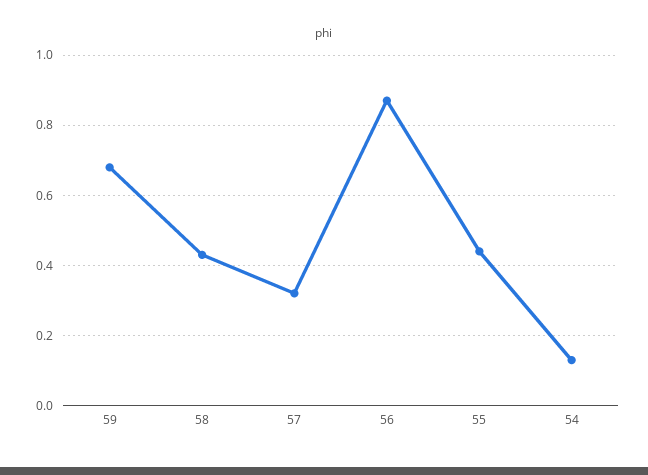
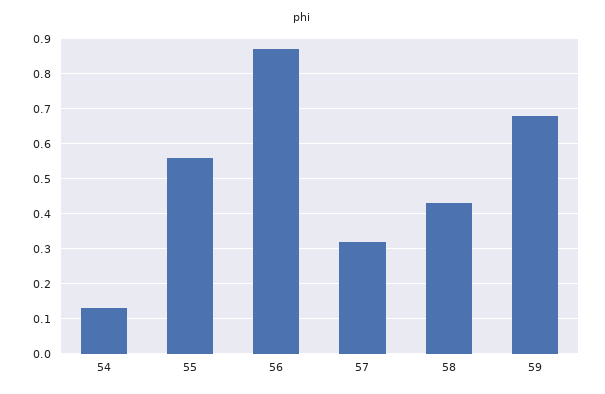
  {
    "59": 0.7,
    "58": 0.45,
    "57": 0.3,
    "56": 0.85,
-   "55": 0.45,
+   "55": 0.55,
    "54": 0.15
  }

